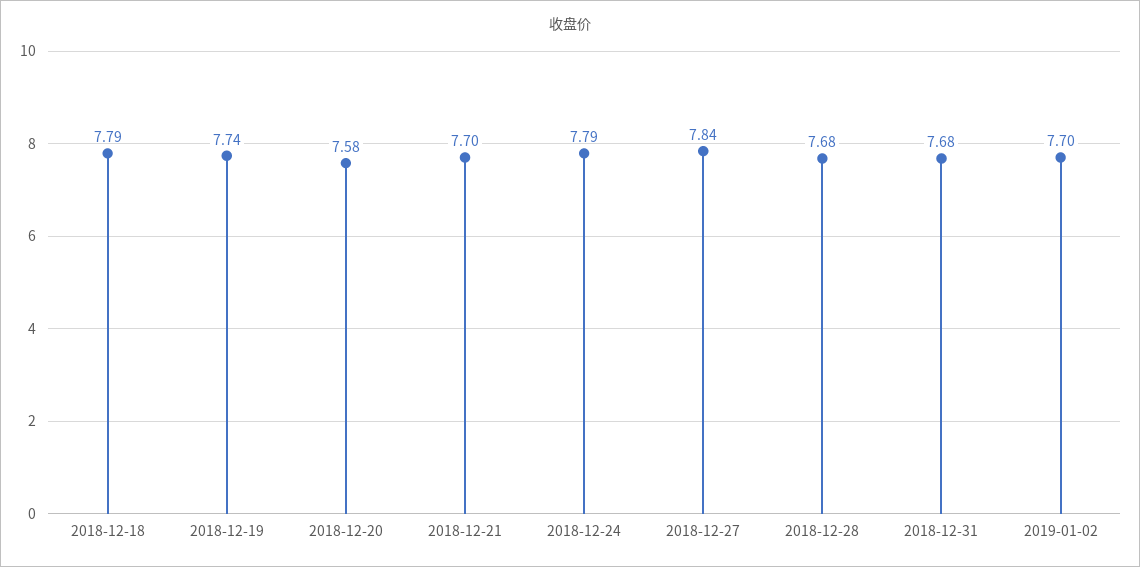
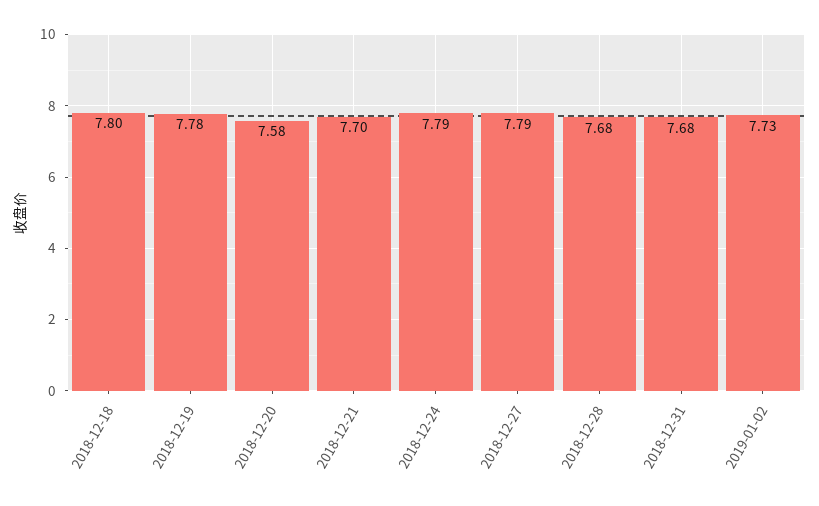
  {
-   "2018-12-18": 7.79,
+   "2018-12-18": 7.8,
-   "2018-12-19": 7.74,
+   "2018-12-19": 7.78,
    "2018-12-20": 7.58,
    "2018-12-21": 7.7,
    "2018-12-24": 7.79,
-   "2018-12-27": 7.84,
+   "2018-12-27": 7.79,
    "2018-12-28": 7.68,
    "2018-12-31": 7.68,
-   "2019-01-02": 7.7
+   "2019-01-02": 7.73
  }

